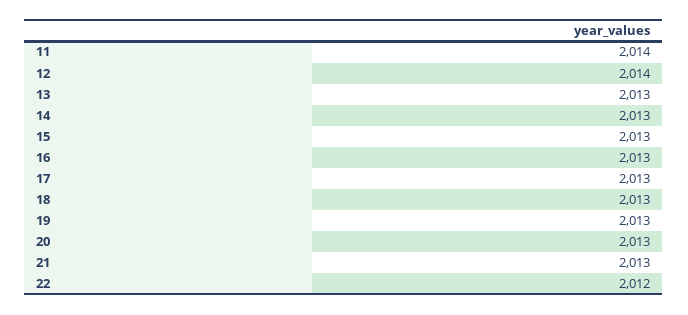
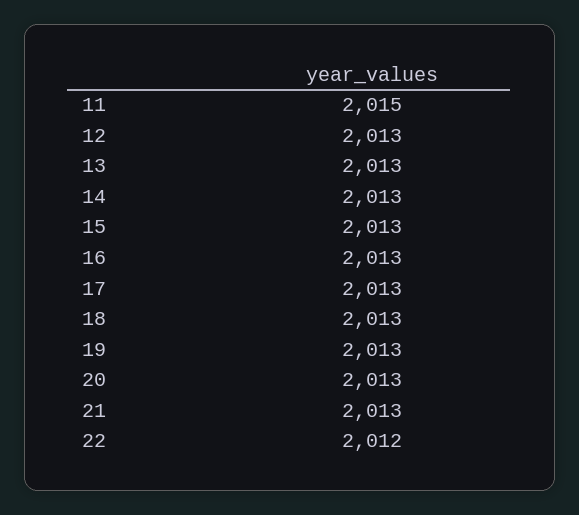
  {
-   "11": 2014,
+   "11": 2015,
-   "12": 2014,
+   "12": 2013,
    "13": 2013,
    "14": 2013,
    "15": 2013,
    "16": 2013,
    "17": 2013,
    "18": 2013,
    "19": 2013,
    "20": 2013,
    "21": 2013,
    "22": 2012
  }

